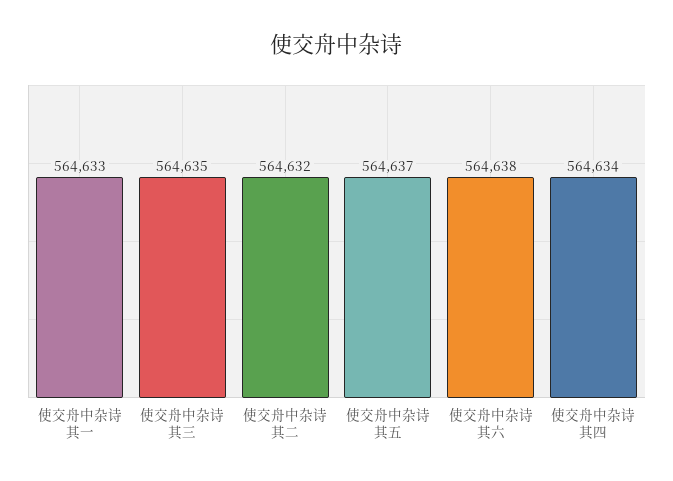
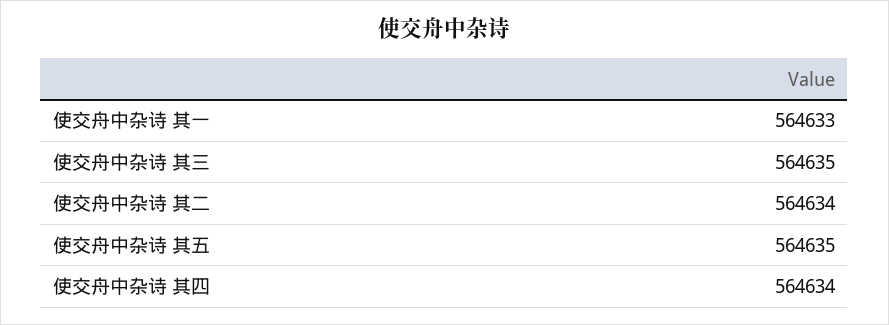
  {
    "使交舟中杂诗 其一": 564633,
    "使交舟中杂诗 其三": 564635,
-   "使交舟中杂诗 其二": 564632,
+   "使交舟中杂诗 其二": 564634,
-   "使交舟中杂诗 其五": 564637,
+   "使交舟中杂诗 其五": 564635,
-   "使交舟中杂诗 其六": 564638,
    "使交舟中杂诗 其四": 564634
  }

